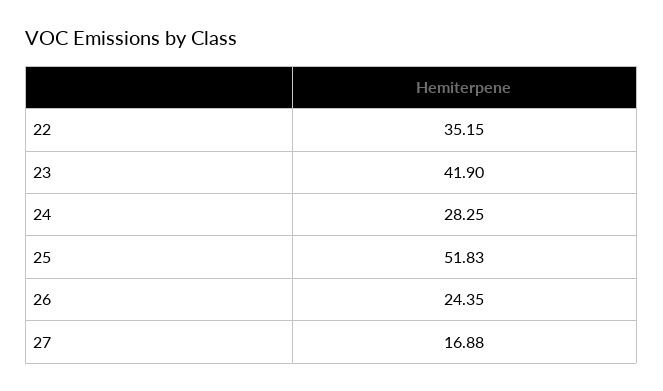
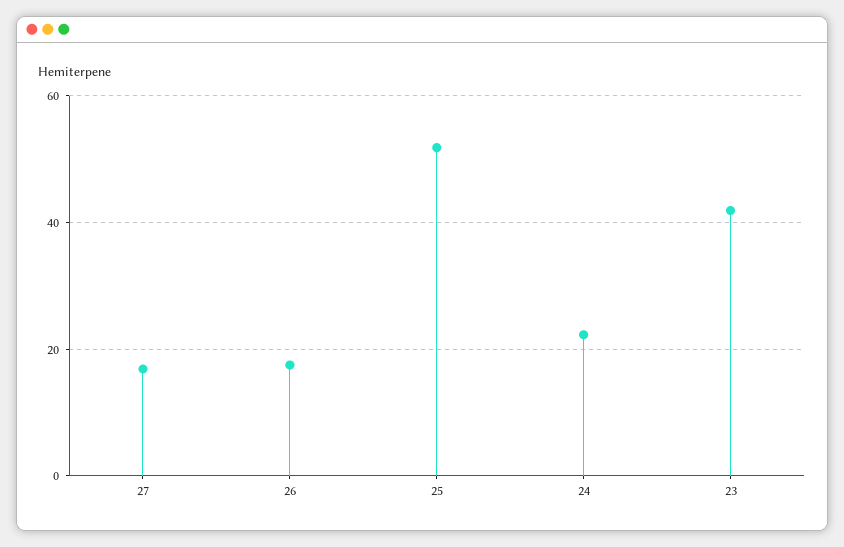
  {
-   "22": 35.15,
    "23": 41.9,
-   "24": 28.25,
+   "24": 22,
    "25": 51.83,
-   "26": 24.35,
+   "26": 18,
    "27": 16.88
  }

